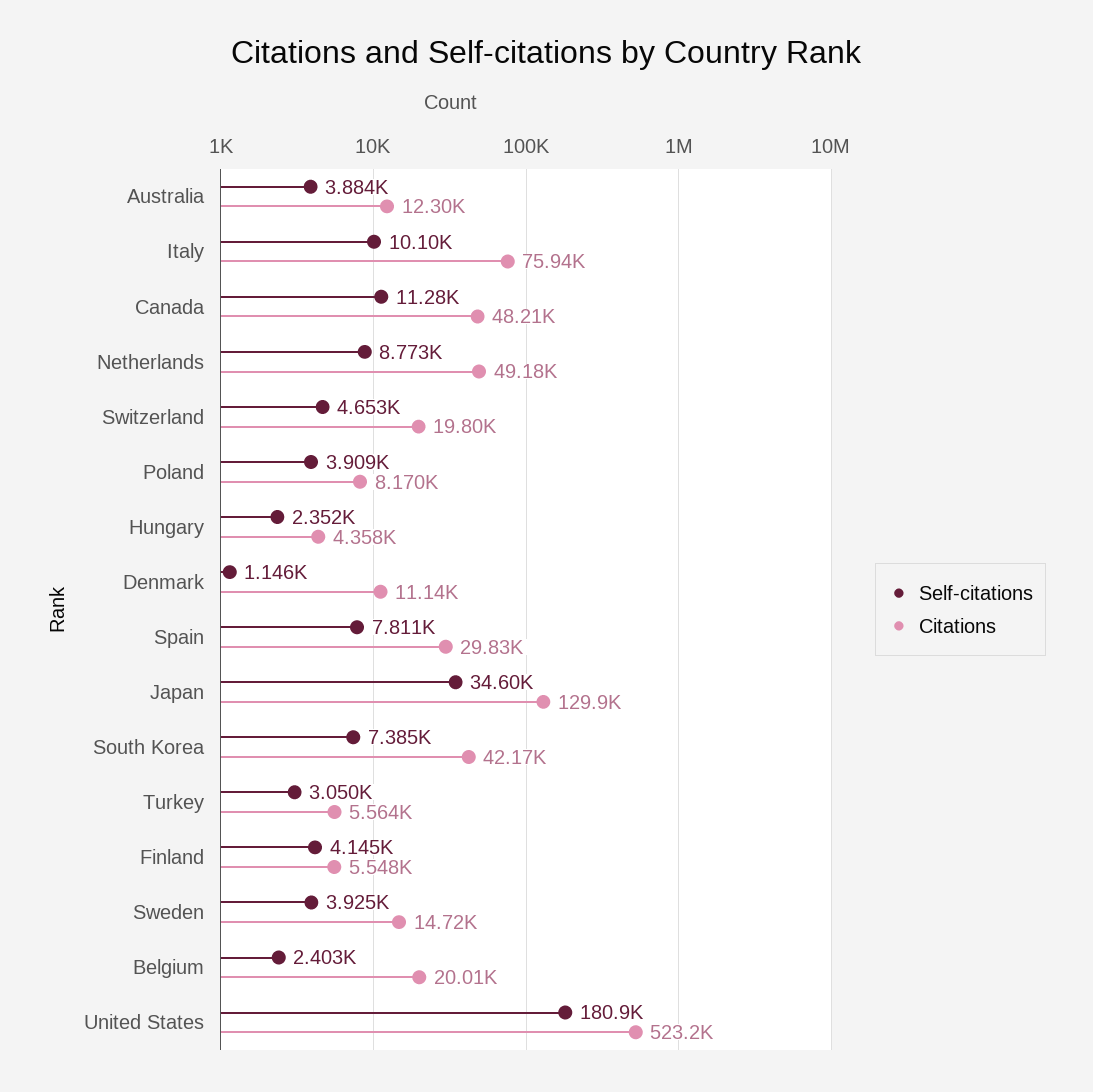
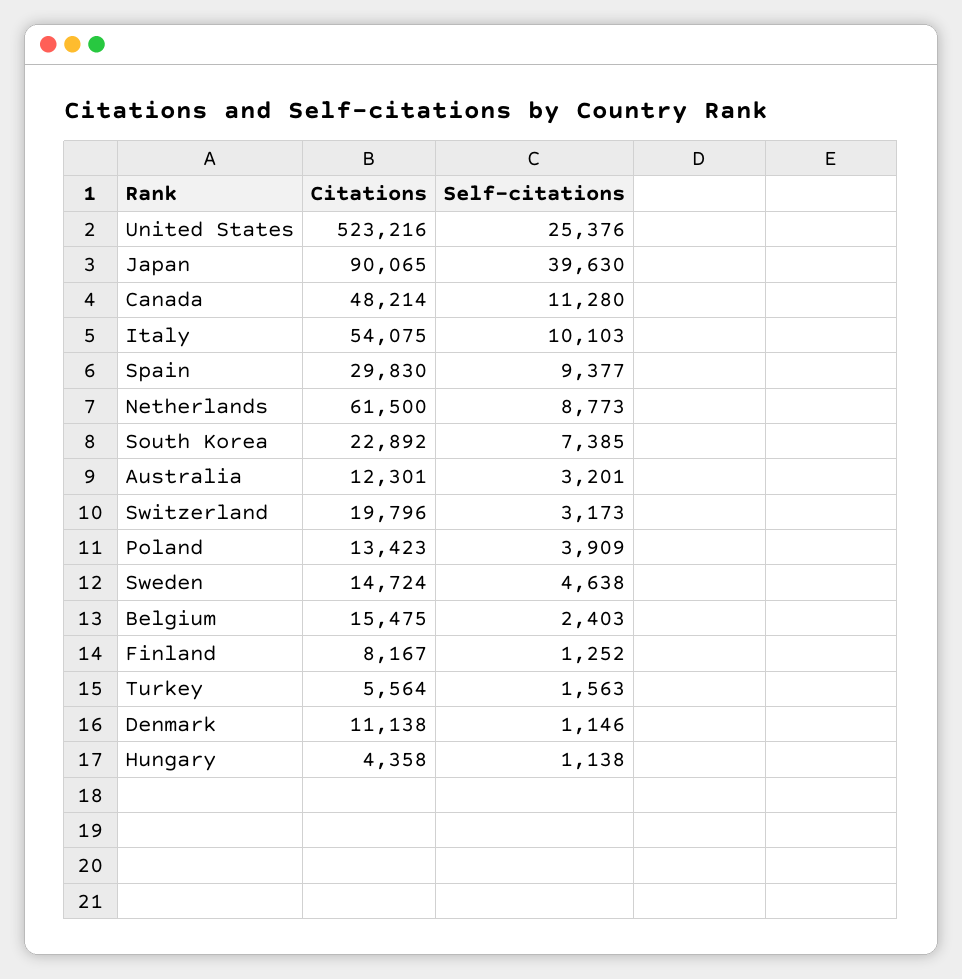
  {
    "Self-citations": {
-     "Australia": 3884,
+     "Australia": 3201,
      "Italy": 10103,
      "Canada": 11280,
      "Netherlands": 8773,
-     "Switzerland": 4653,
+     "Switzerland": 3173,
      "Poland": 3909,
-     "Hungary": 2352,
+     "Hungary": 1138,
      "Denmark": 1146,
-     "Spain": 7811,
+     "Spain": 9377,
-     "Japan": 34600,
+     "Japan": 39630,
      "South Korea": 7385,
-     "Turkey": 3050,
+     "Turkey": 1563,
-     "Finland": 4145,
+     "Finland": 1252,
-     "Sweden": 3925,
+     "Sweden": 4638,
      "Belgium": 2403,
-     "United States": 180900
+     "United States": 25376
    },
    "Citations": {
      "Australia": 12301,
-     "Italy": 75940,
+     "Italy": 54075,
      "Canada": 48214,
-     "Netherlands": 49180,
+     "Netherlands": 61500,
      "Switzerland": 19796,
-     "Poland": 8170,
+     "Poland": 13423,
      "Hungary": 4358,
      "Denmark": 11138,
      "Spain": 29830,
-     "Japan": 129900,
+     "Japan": 90065,
-     "South Korea": 42170,
+     "South Korea": 22892,
      "Turkey": 5564,
-     "Finland": 5548,
+     "Finland": 8167,
      "Sweden": 14724,
-     "Belgium": 20010,
+     "Belgium": 15475,
      "United States": 523216
    }
  }

